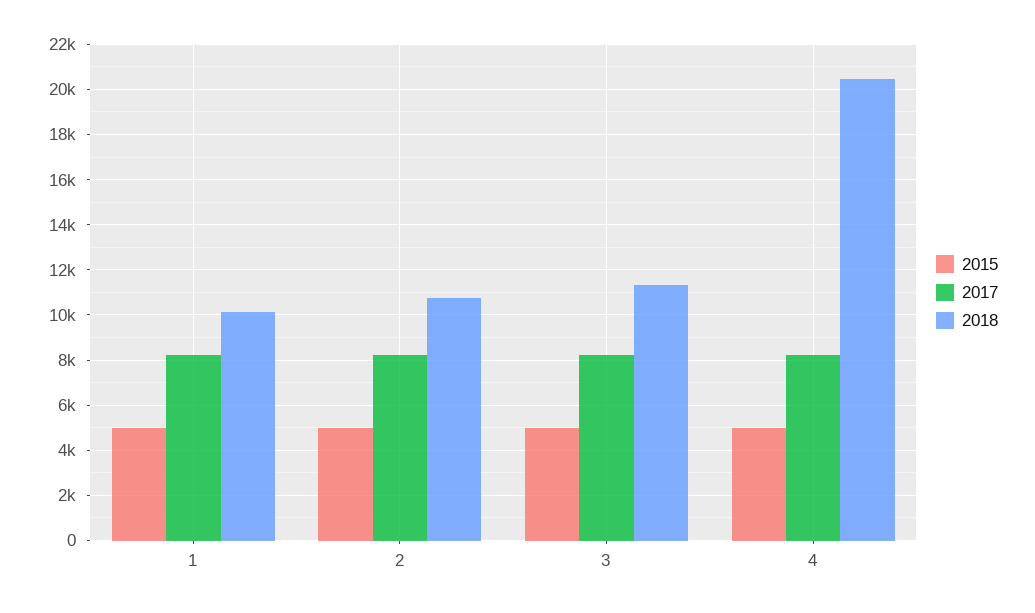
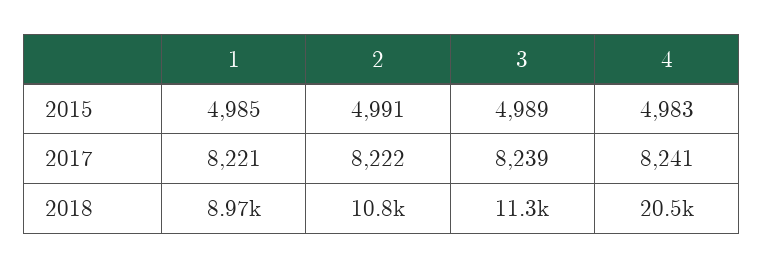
  {
    "2015": {
      "1": 4985,
      "2": 4991,
      "3": 4989,
      "4": 4983
    },
    "2017": {
      "1": 8221,
      "2": 8222,
      "3": 8239,
      "4": 8241
    },
    "2018": {
-     "1": 10000,
+     "1": 8970,
      "2": 10800,
      "3": 11300,
      "4": 20500
    }
  }

